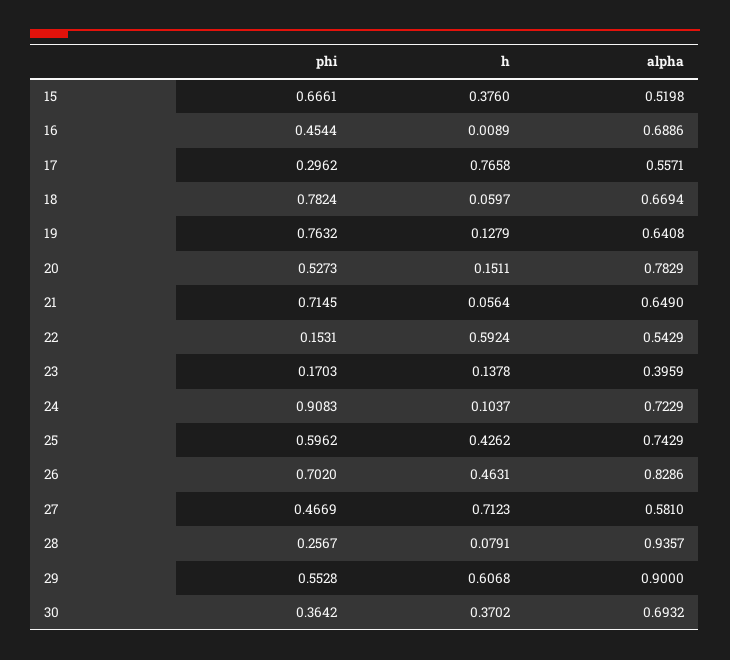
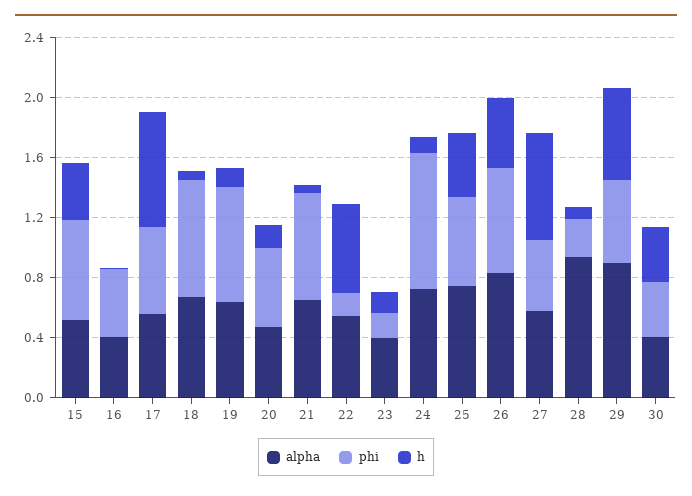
  {
    "phi": {
      "15": 0.6661,
      "16": 0.4544,
-     "17": 0.2962,
+     "17": 0.6,
      "18": 0.7824,
      "19": 0.7632,
      "20": 0.5273,
      "21": 0.7145,
      "22": 0.1531,
      "23": 0.1703,
      "24": 0.9083,
      "25": 0.5962,
      "26": 0.702,
      "27": 0.4669,
      "28": 0.2567,
      "29": 0.5528,
      "30": 0.3642
    },
    "h": {
      "15": 0.376,
      "16": 0.0089,
      "17": 0.7658,
      "18": 0.0597,
      "19": 0.1279,
      "20": 0.1511,
      "21": 0.0564,
      "22": 0.5924,
      "23": 0.1378,
      "24": 0.1037,
      "25": 0.4262,
      "26": 0.4631,
      "27": 0.7123,
      "28": 0.0791,
      "29": 0.6068,
      "30": 0.3702
    },
    "alpha": {
      "15": 0.5198,
-     "16": 0.6886,
+     "16": 0.4,
      "17": 0.5571,
      "18": 0.6694,
      "19": 0.6408,
-     "20": 0.7829,
+     "20": 0.5,
      "21": 0.649,
      "22": 0.5429,
      "23": 0.3959,
      "24": 0.7229,
      "25": 0.7429,
      "26": 0.8286,
      "27": 0.581,
      "28": 0.9357,
      "29": 0.9,
-     "30": 0.6932
+     "30": 0.4
    }
  }

